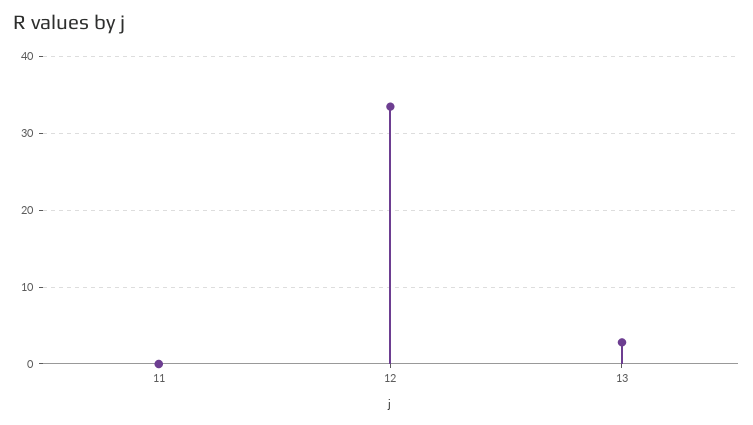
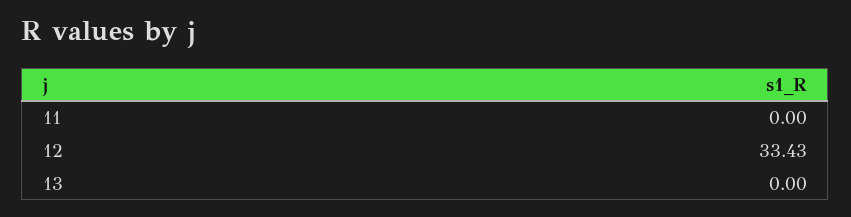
  {
    "11": 0,
    "12": 33.43,
-   "13": 3
+   "13": 0
  }

